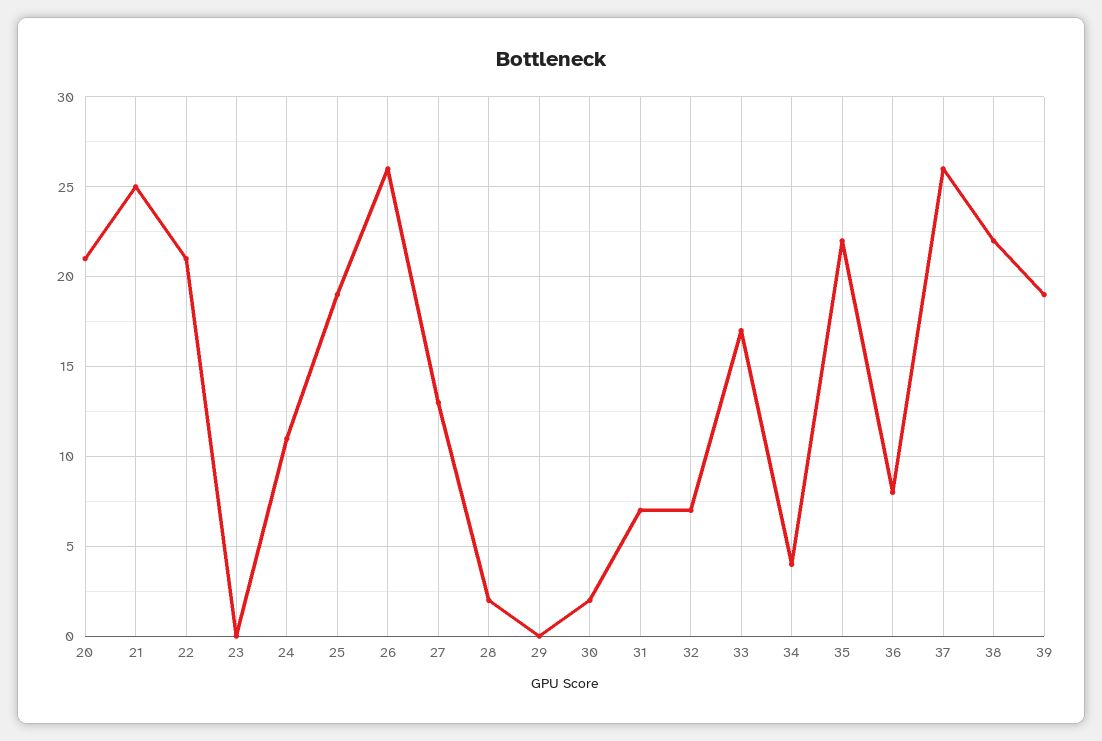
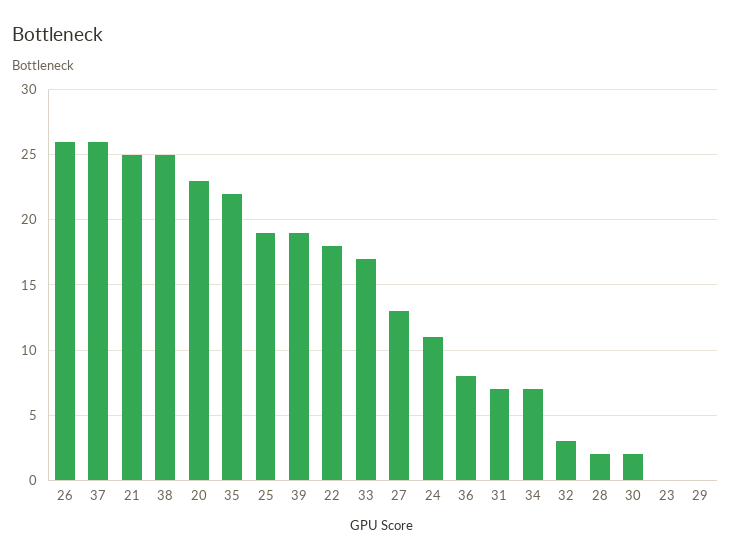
  {
-   "20": 21,
+   "20": 23,
    "21": 25,
-   "22": 21,
+   "22": 18,
    "23": 0,
    "24": 11,
    "25": 19,
    "26": 26,
    "27": 13,
    "28": 2,
    "29": 0,
    "30": 2,
    "31": 7,
-   "32": 7,
+   "32": 3,
    "33": 17,
-   "34": 4,
+   "34": 7,
    "35": 22,
    "36": 8,
    "37": 26,
-   "38": 22,
+   "38": 25,
    "39": 19
  }

